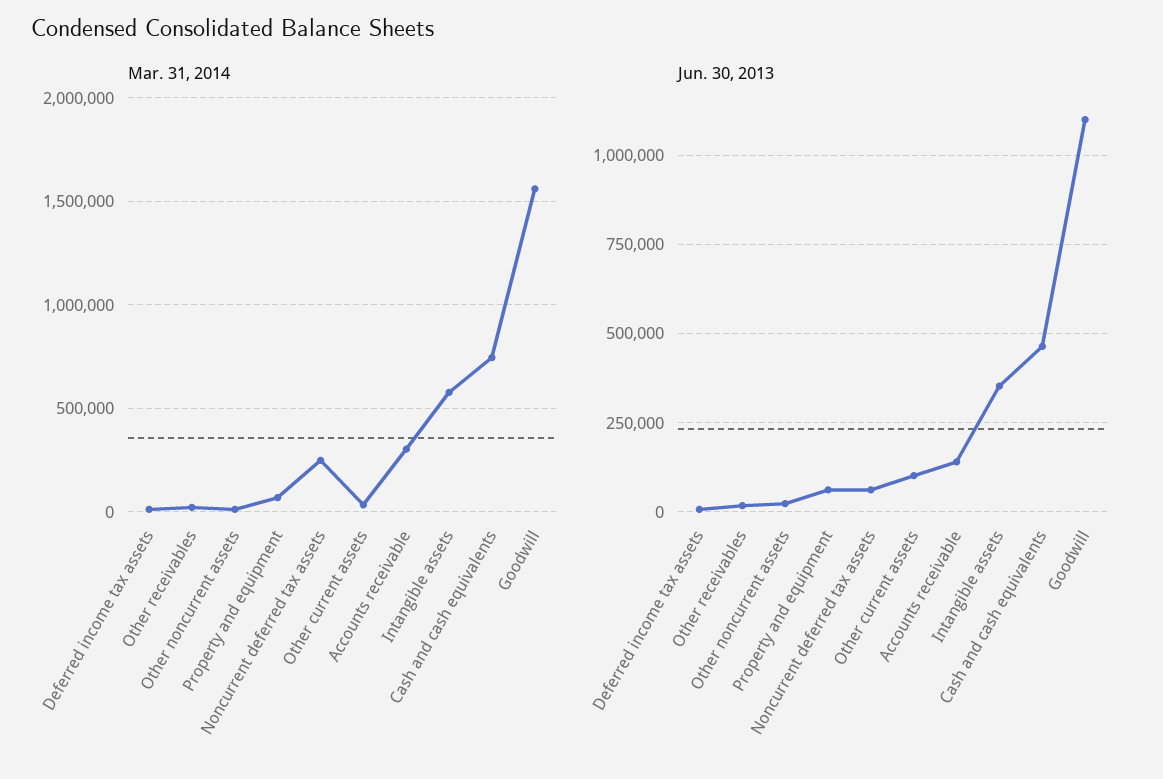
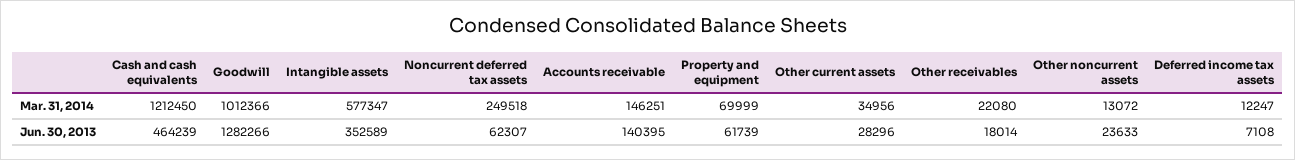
  {
    "Mar. 31, 2014": {
      "Deferred income tax assets": 12247,
      "Other receivables": 22080,
      "Other noncurrent assets": 13072,
      "Property and equipment": 69999,
      "Noncurrent deferred tax assets": 249518,
      "Other current assets": 34956,
-     "Accounts receivable": 300000,
+     "Accounts receivable": 146251,
      "Intangible assets": 577347,
-     "Cash and cash equivalents": 750000,
+     "Cash and cash equivalents": 1212450,
-     "Goodwill": 1550000
+     "Goodwill": 1012366
    },
    "Jun. 30, 2013": {
      "Deferred income tax assets": 7108,
      "Other receivables": 18014,
      "Other noncurrent assets": 23633,
      "Property and equipment": 61739,
      "Noncurrent deferred tax assets": 62307,
-     "Other current assets": 100000,
+     "Other current assets": 28296,
      "Accounts receivable": 140395,
      "Intangible assets": 352589,
      "Cash and cash equivalents": 464239,
-     "Goodwill": 1100000
+     "Goodwill": 1282266
    }
  }

